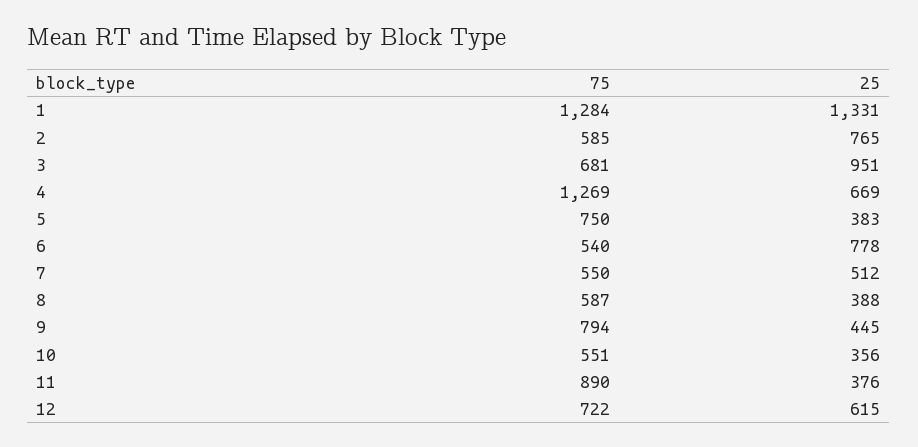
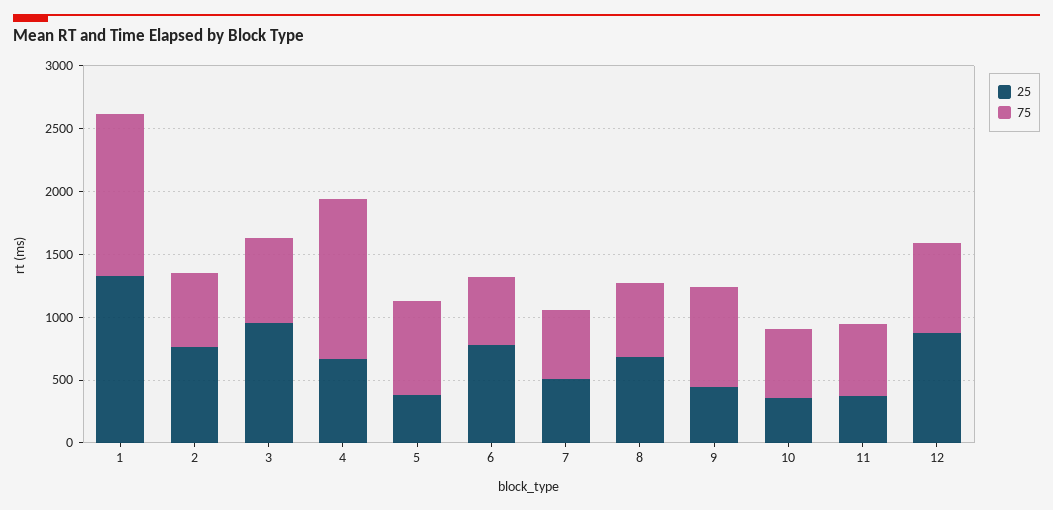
  {
    "75": {
      "1": 1284,
      "2": 585,
      "3": 681,
      "4": 1269,
      "5": 750,
      "6": 540,
      "7": 550,
      "8": 587,
      "9": 794,
      "10": 551,
-     "11": 890,
+     "11": 600,
      "12": 722
    },
    "25": {
      "1": 1331,
      "2": 765,
      "3": 951,
      "4": 669,
      "5": 383,
      "6": 778,
      "7": 512,
-     "8": 388,
+     "8": 700,
      "9": 445,
      "10": 356,
      "11": 376,
-     "12": 615
+     "12": 900
    }
  }

